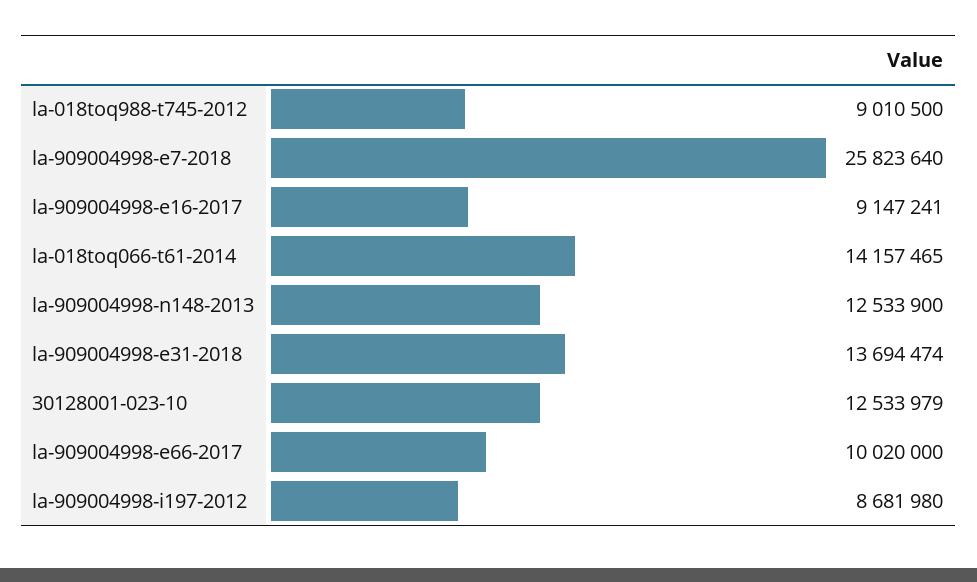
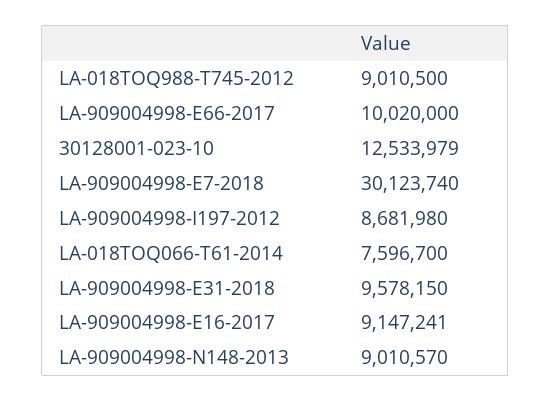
  {
    "la-018toq988-t745-2012": 9010500,
-   "la-909004998-e7-2018": 25823640,
+   "la-909004998-e7-2018": 30123740,
    "la-909004998-e16-2017": 9147241,
-   "la-018toq066-t61-2014": 14157465,
+   "la-018toq066-t61-2014": 7596700,
-   "la-909004998-n148-2013": 12533900,
+   "la-909004998-n148-2013": 9010570,
-   "la-909004998-e31-2018": 13694474,
+   "la-909004998-e31-2018": 9578150,
    "30128001-023-10": 12533979,
    "la-909004998-e66-2017": 10020000,
    "la-909004998-i197-2012": 8681980
  }

